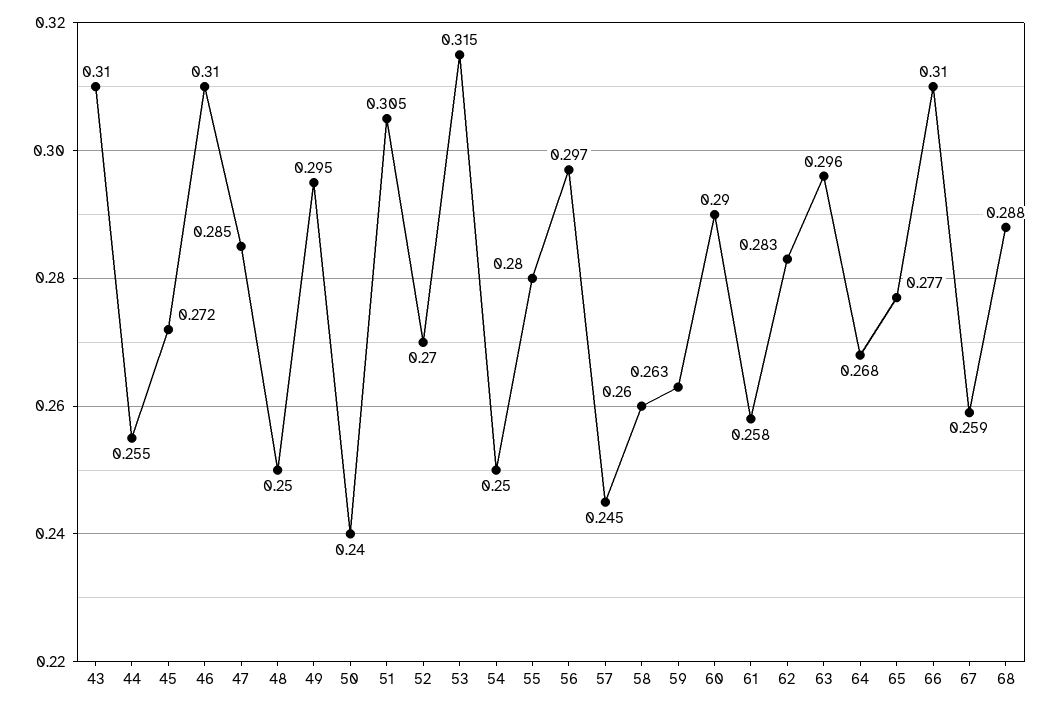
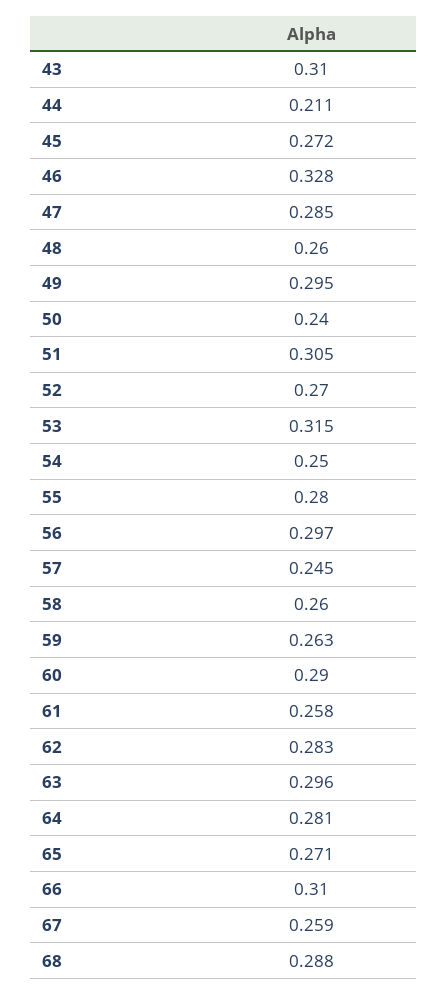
  {
    "43": 0.31,
-   "44": 0.255,
+   "44": 0.211,
    "45": 0.272,
-   "46": 0.31,
+   "46": 0.328,
    "47": 0.285,
-   "48": 0.25,
+   "48": 0.26,
    "49": 0.295,
    "50": 0.24,
    "51": 0.305,
    "52": 0.27,
    "53": 0.315,
    "54": 0.25,
    "55": 0.28,
    "56": 0.297,
    "57": 0.245,
    "58": 0.26,
    "59": 0.263,
    "60": 0.29,
    "61": 0.258,
    "62": 0.283,
    "63": 0.296,
-   "64": 0.268,
+   "64": 0.281,
-   "65": 0.277,
+   "65": 0.271,
    "66": 0.31,
    "67": 0.259,
    "68": 0.288
  }

